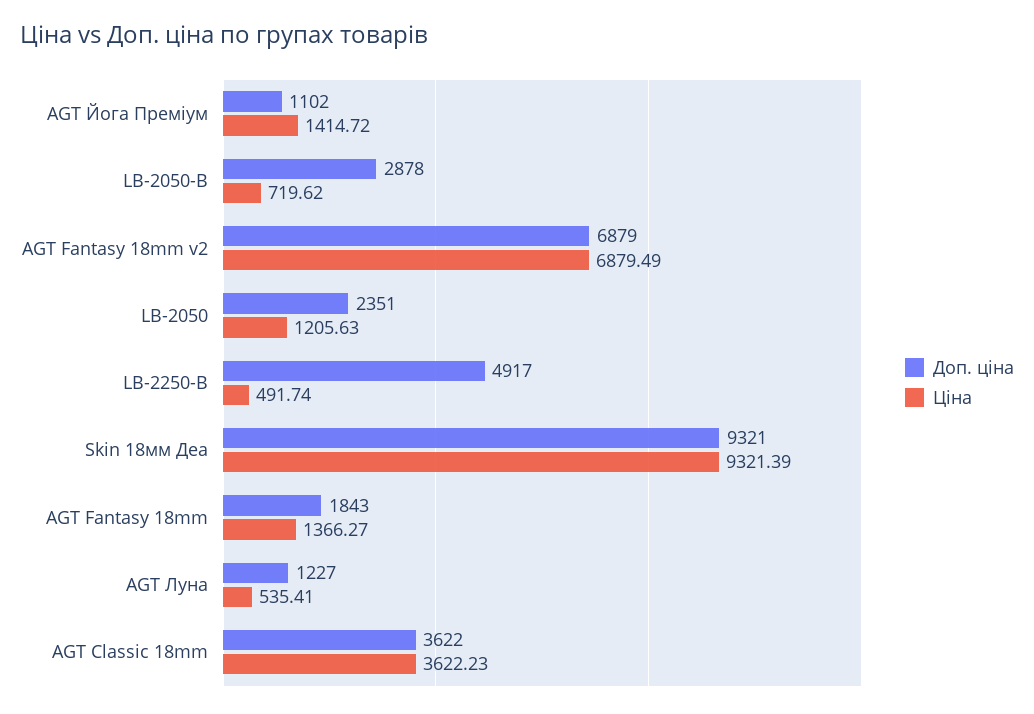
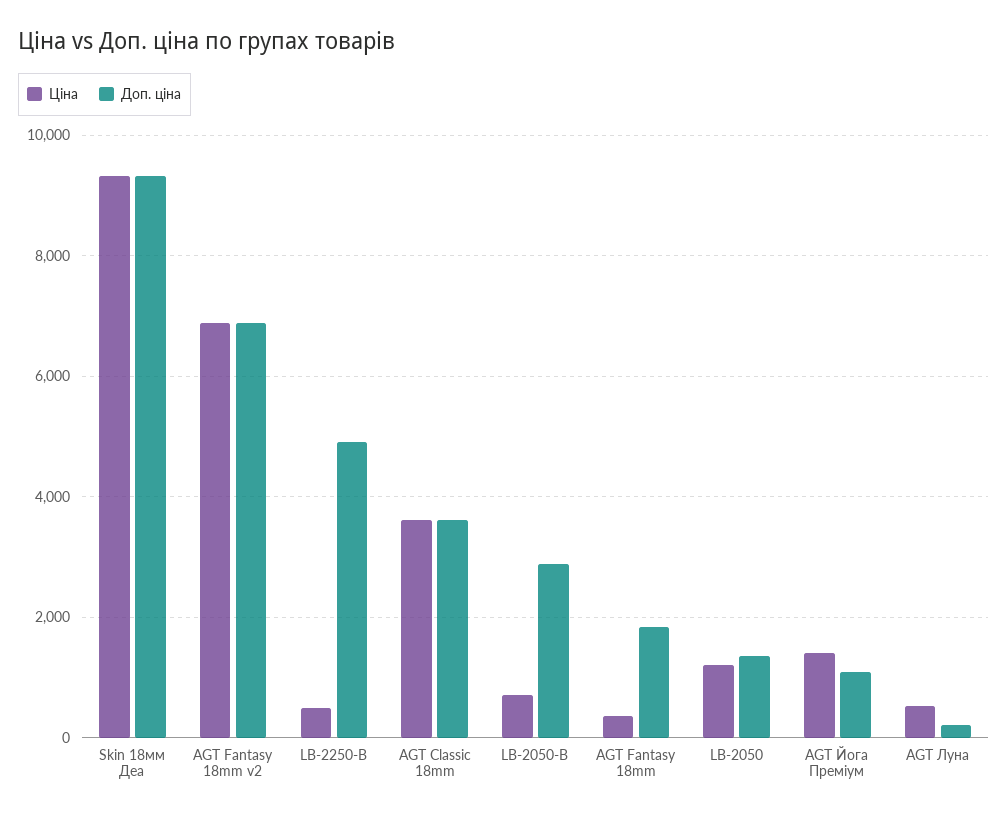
  {
    "Доп. ціна": {
      "AGT Йога Преміум": 1102,
      "LB-2050-В": 2878,
      "AGT Fantasy 18mm v2": 6879,
-     "LB-2050": 2351,
+     "LB-2050": 1400,
      "LB-2250-В": 4917,
      "Skin 18мм Деа": 9321,
      "AGT Fantasy 18mm": 1843,
-     "AGT Луна": 1227,
+     "AGT Луна": 200,
      "AGT Classic 18mm": 3622
    },
    "Ціна": {
      "AGT Йога Преміум": 1414.72,
      "LB-2050-В": 719.62,
      "AGT Fantasy 18mm v2": 6879.49,
      "LB-2050": 1205.63,
      "LB-2250-В": 491.74,
      "Skin 18мм Деа": 9321.39,
-     "AGT Fantasy 18mm": 1366.27,
+     "AGT Fantasy 18mm": 400,
      "AGT Луна": 535.41,
      "AGT Classic 18mm": 3622.23
    }
  }

